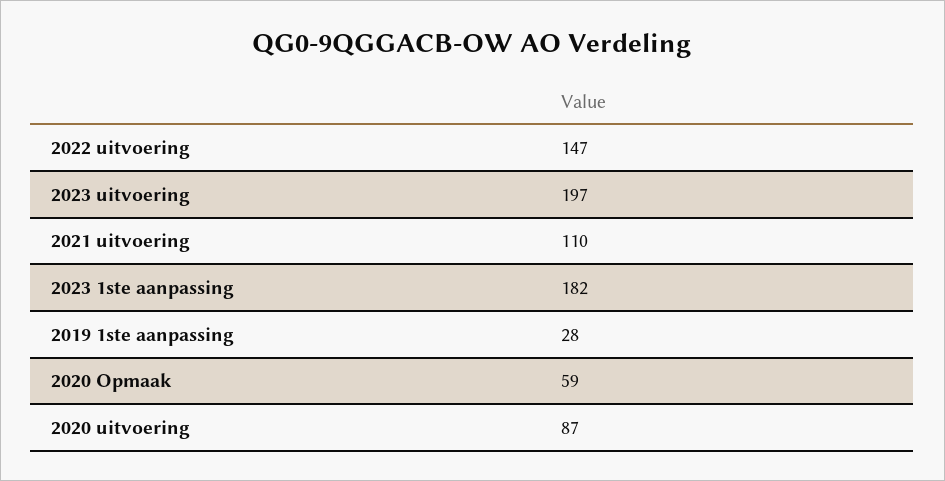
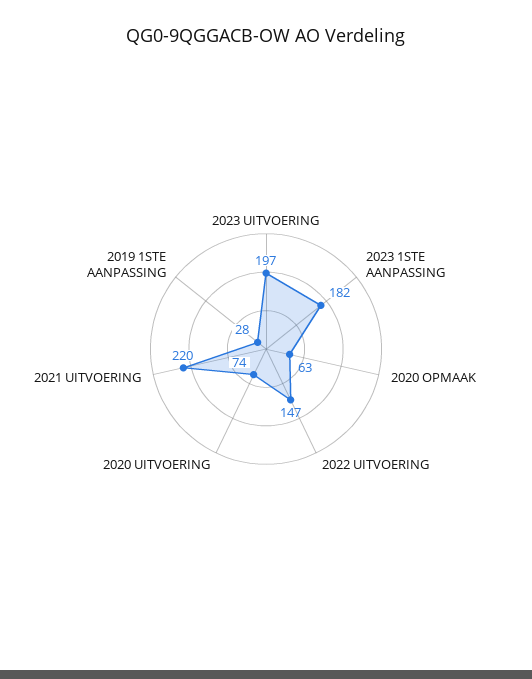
  {
    "2022 uitvoering": 147,
    "2023 uitvoering": 197,
-   "2021 uitvoering": 110,
+   "2021 uitvoering": 220,
    "2023 1ste aanpassing": 182,
    "2019 1ste aanpassing": 28,
-   "2020 Opmaak": 59,
+   "2020 Opmaak": 63,
-   "2020 uitvoering": 87
+   "2020 uitvoering": 74
  }

